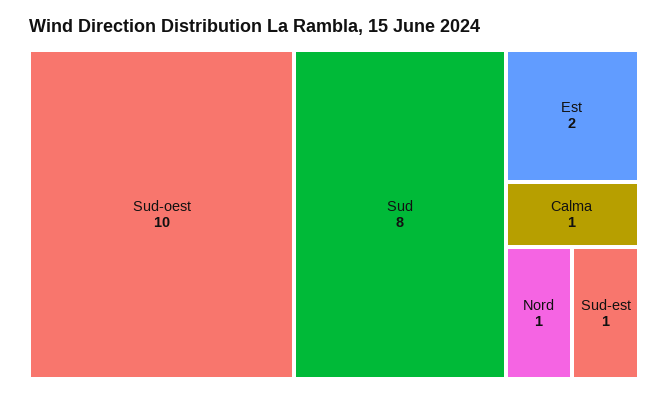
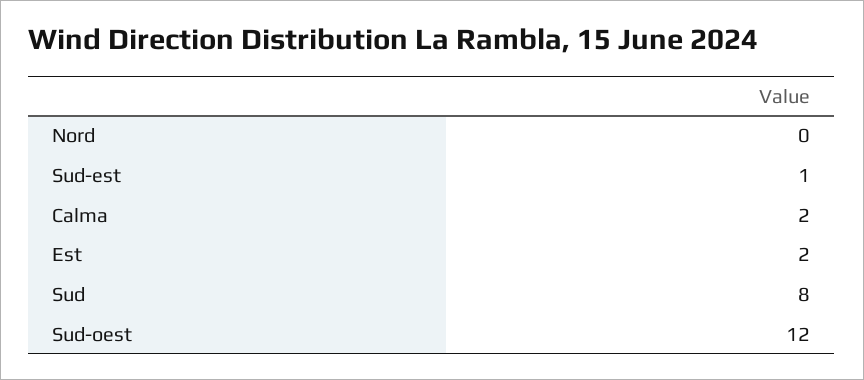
  {
-   "Sud-oest": 10,
+   "Sud-oest": 12,
    "Sud": 8,
    "Est": 2,
-   "Calma": 1,
+   "Calma": 2,
-   "Nord": 1,
+   "Nord": 0,
    "Sud-est": 1
  }

